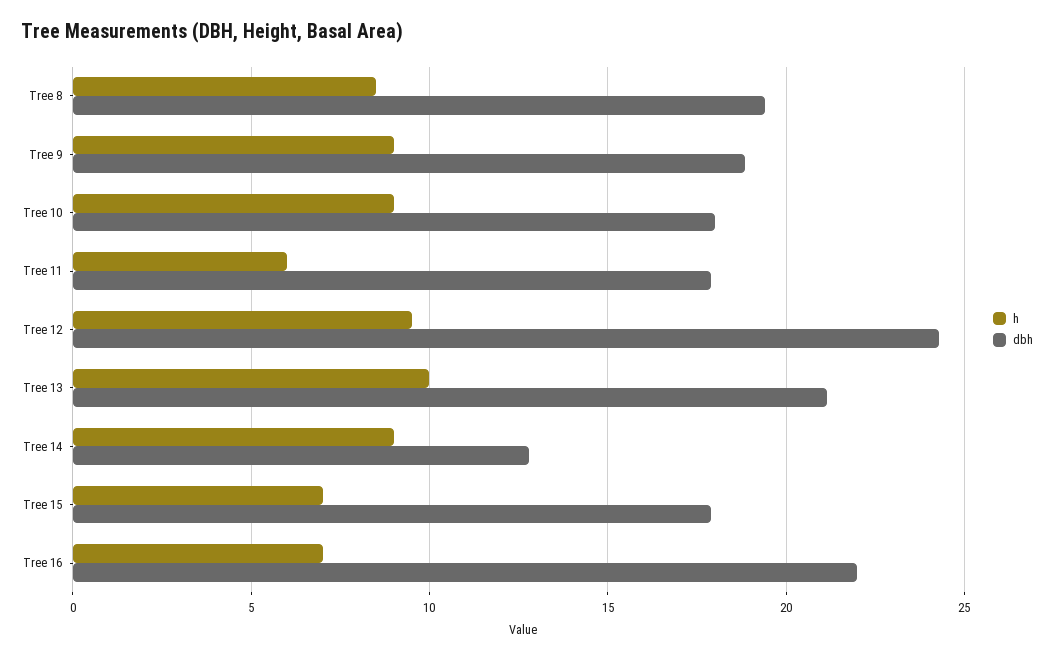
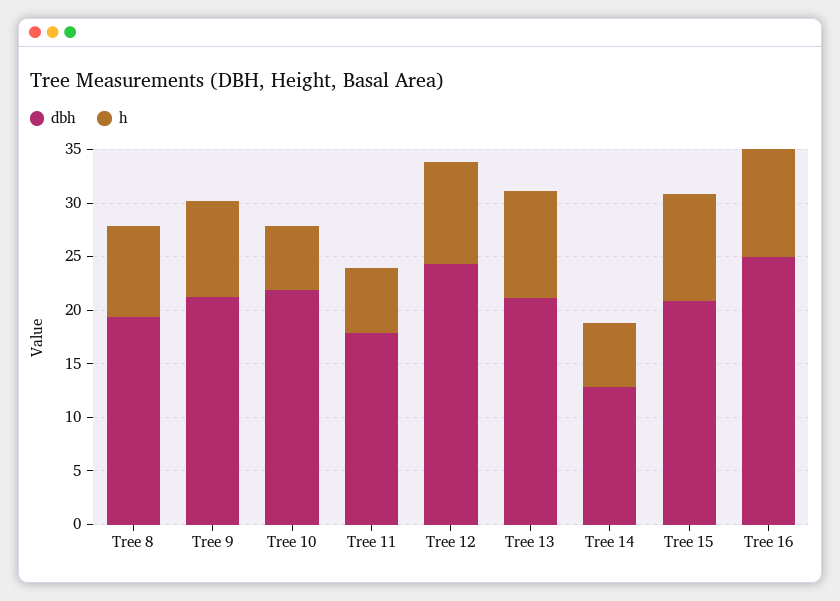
  {
    "h": {
      "Tree 8": 8.5,
      "Tree 9": 9,
-     "Tree 10": 9,
+     "Tree 10": 6,
      "Tree 11": 6,
      "Tree 12": 9.5,
      "Tree 13": 10,
-     "Tree 14": 9,
+     "Tree 14": 6,
-     "Tree 15": 7,
+     "Tree 15": 10,
-     "Tree 16": 7
+     "Tree 16": 10
    },
    "dbh": {
      "Tree 8": 19.5,
-     "Tree 9": 19,
+     "Tree 9": 21,
-     "Tree 10": 18,
+     "Tree 10": 22,
      "Tree 11": 18,
      "Tree 12": 24.5,
      "Tree 13": 21,
      "Tree 14": 13,
-     "Tree 15": 18,
+     "Tree 15": 21,
-     "Tree 16": 22
+     "Tree 16": 25
    }
  }

